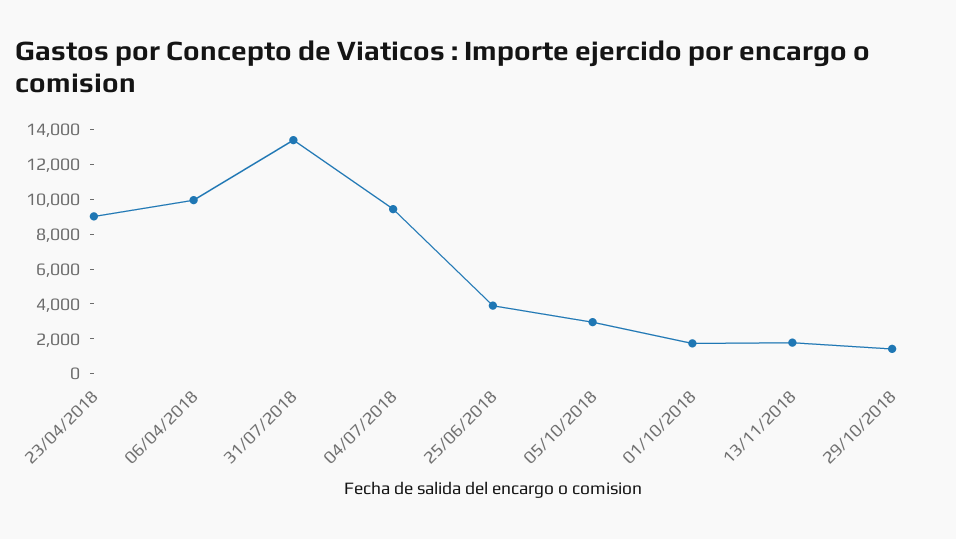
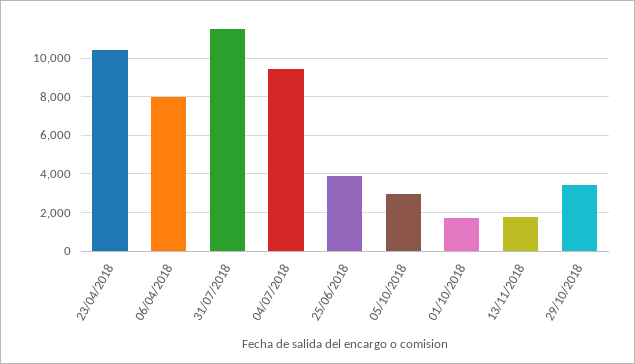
  {
-   "23/04/2018": 9000,
+   "23/04/2018": 10500,
-   "06/04/2018": 10000,
+   "06/04/2018": 8000,
-   "31/07/2018": 13500,
+   "31/07/2018": 11500,
    "04/07/2018": 9500,
    "25/06/2018": 4000,
    "05/10/2018": 3000,
    "01/10/2018": 1500,
    "13/11/2018": 2000,
-   "29/10/2018": 1500
+   "29/10/2018": 3500
  }

